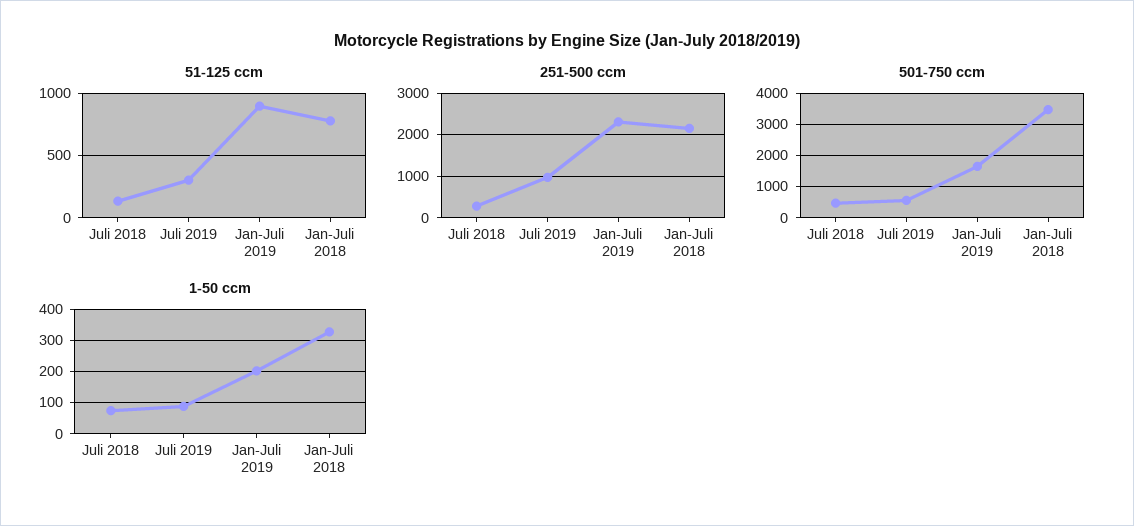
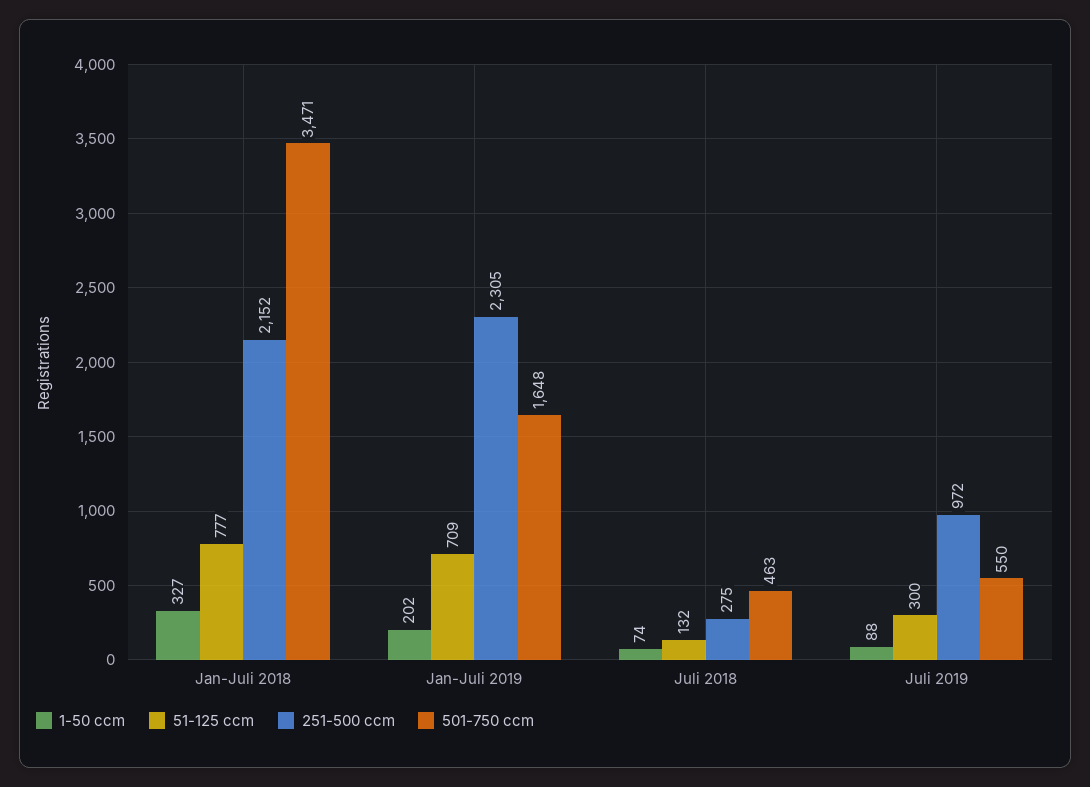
  {
    "51-125 ccm": {
      "Juli 2018": 132,
      "Juli 2019": 300,
-     "Jan-Juli 2019": 900,
+     "Jan-Juli 2019": 709,
      "Jan-Juli 2018": 777
    },
    "251-500 ccm": {
      "Juli 2018": 275,
      "Juli 2019": 972,
      "Jan-Juli 2019": 2305,
      "Jan-Juli 2018": 2152
    },
    "501-750 ccm": {
      "Juli 2018": 463,
      "Juli 2019": 550,
      "Jan-Juli 2019": 1648,
      "Jan-Juli 2018": 3471
    },
    "1-50 ccm": {
      "Juli 2018": 74,
      "Juli 2019": 88,
      "Jan-Juli 2019": 202,
      "Jan-Juli 2018": 327
    }
  }

